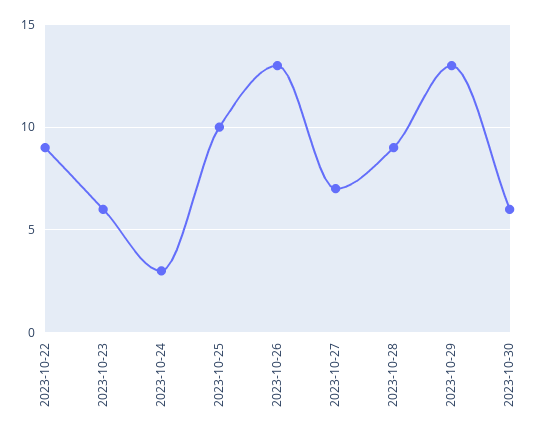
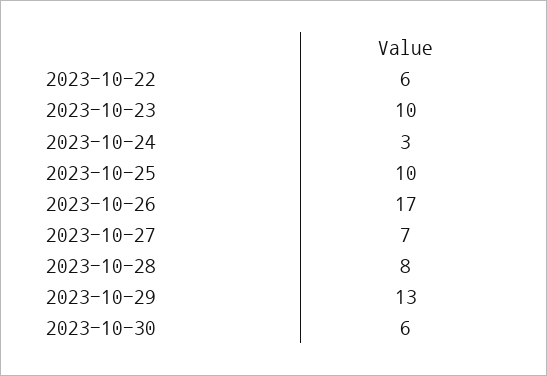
  {
-   "2023-10-22": 9,
+   "2023-10-22": 6,
-   "2023-10-23": 6,
+   "2023-10-23": 10,
    "2023-10-24": 3,
    "2023-10-25": 10,
-   "2023-10-26": 13,
+   "2023-10-26": 17,
    "2023-10-27": 7,
-   "2023-10-28": 9,
+   "2023-10-28": 8,
    "2023-10-29": 13,
    "2023-10-30": 6
  }

